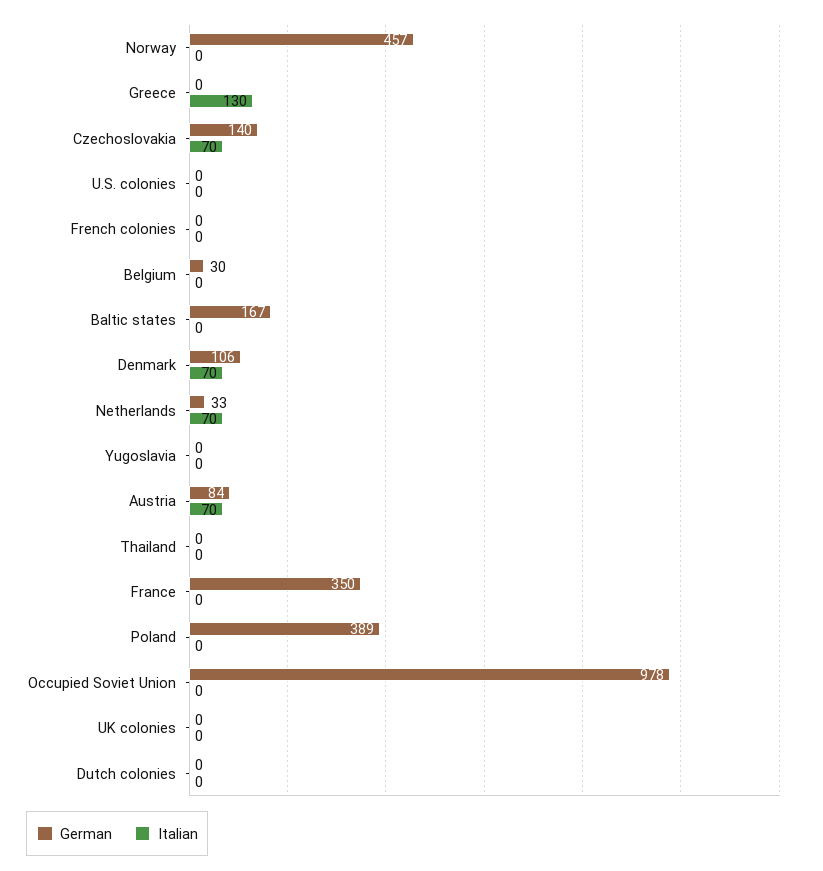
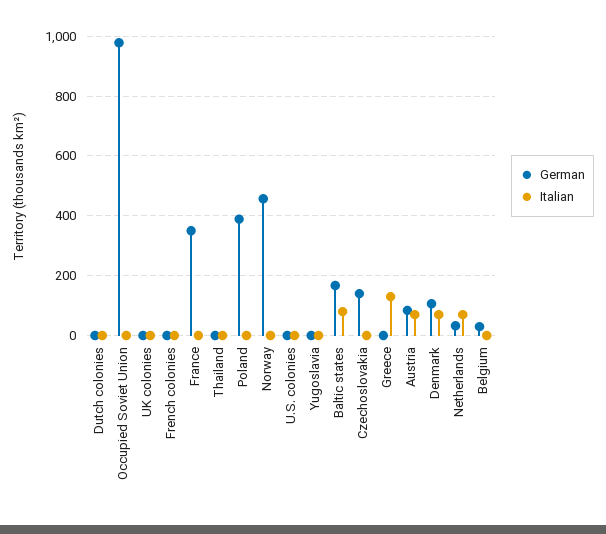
  {
    "German": {
      "Norway": 457,
      "Greece": 0,
      "Czechoslovakia": 140,
      "U.S. colonies": 0,
      "French colonies": 0,
      "Belgium": 30,
      "Baltic states": 167,
      "Denmark": 106,
      "Netherlands": 33,
      "Yugoslavia": 0,
      "Austria": 84,
      "Thailand": 0,
      "France": 350,
      "Poland": 389,
      "Occupied Soviet Union": 978,
      "UK colonies": 0,
      "Dutch colonies": 0
    },
    "Italian": {
      "Norway": 0,
      "Greece": 130,
-     "Czechoslovakia": 70,
+     "Czechoslovakia": 0,
      "U.S. colonies": 0,
      "French colonies": 0,
      "Belgium": 0,
-     "Baltic states": 0,
+     "Baltic states": 75,
      "Denmark": 70,
      "Netherlands": 70,
      "Yugoslavia": 0,
      "Austria": 70,
      "Thailand": 0,
      "France": 0,
      "Poland": 0,
      "Occupied Soviet Union": 0,
      "UK colonies": 0,
      "Dutch colonies": 0
    }
  }

